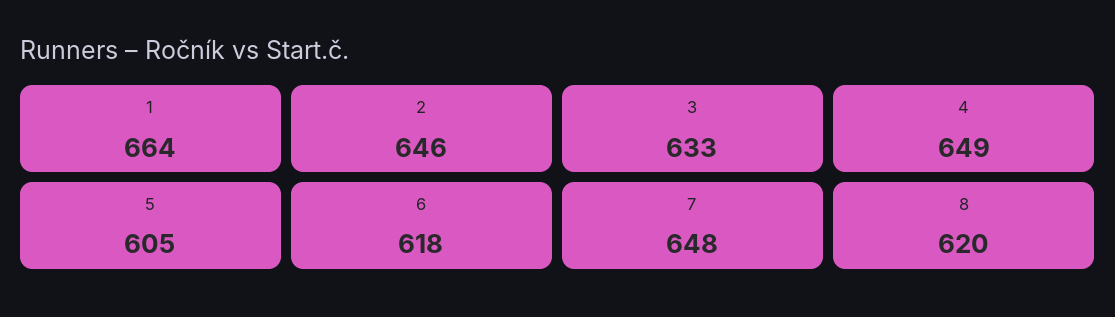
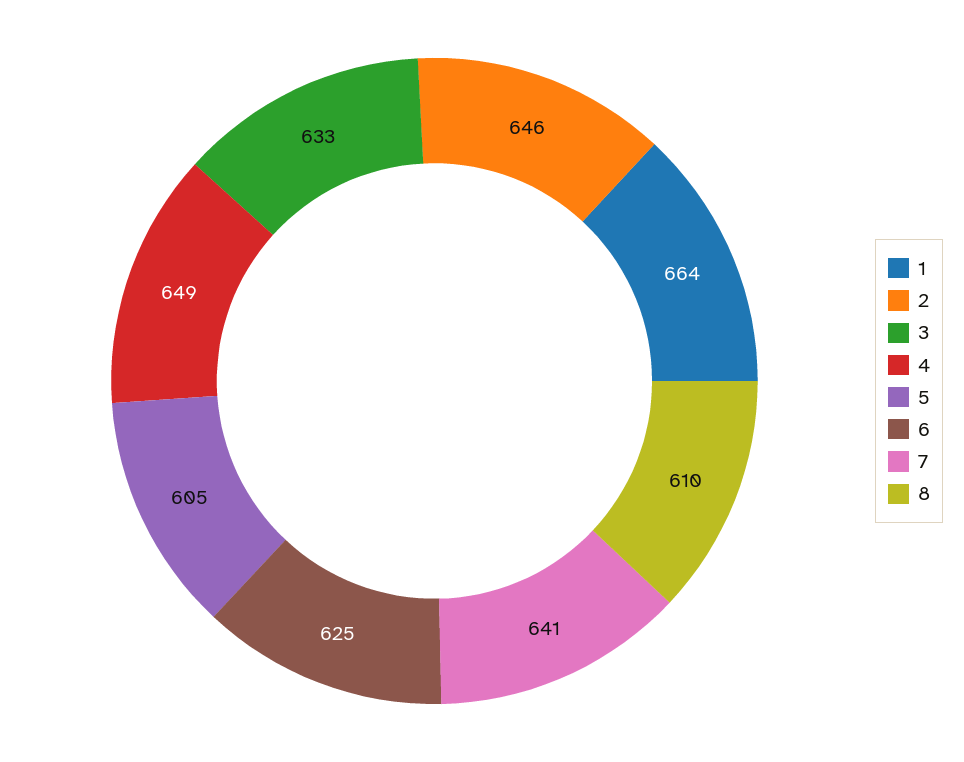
  {
    "1": 664,
    "2": 646,
    "3": 633,
    "4": 649,
    "5": 605,
-   "6": 618,
+   "6": 625,
-   "7": 648,
+   "7": 641,
-   "8": 620
+   "8": 610
  }

